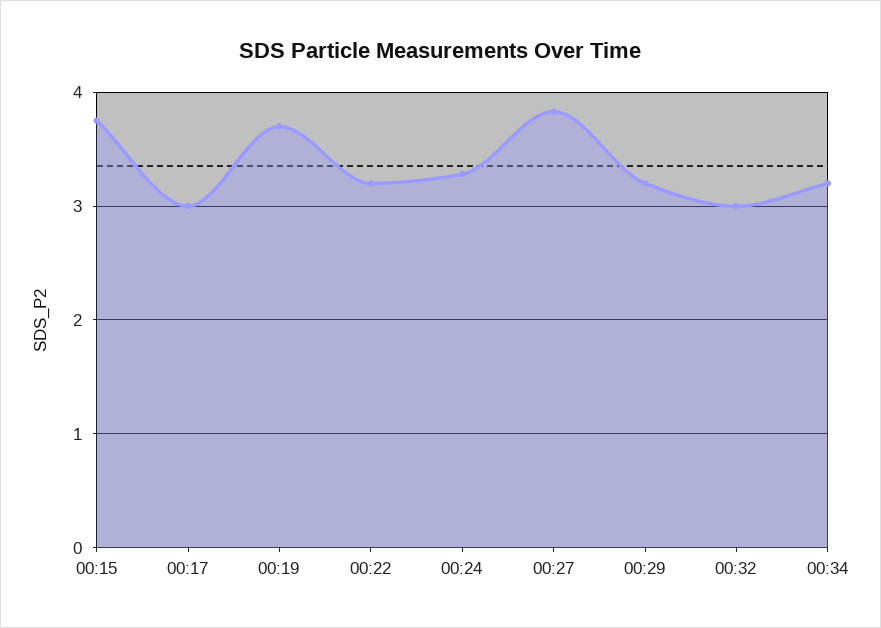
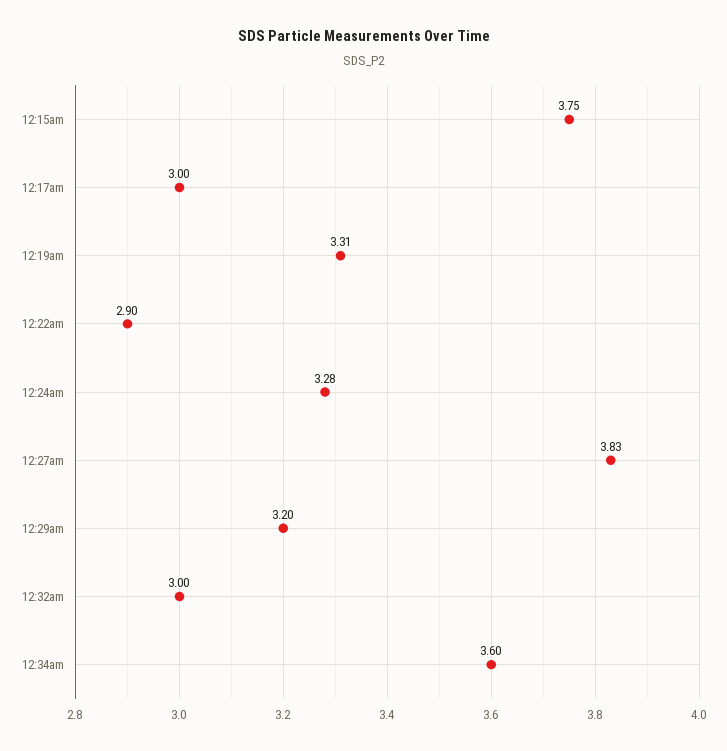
  {
    "00:15": 3.75,
    "00:17": 3,
-   "00:19": 3.7,
+   "00:19": 3.31,
-   "00:22": 3.2,
+   "00:22": 2.9,
    "00:24": 3.28,
    "00:27": 3.83,
    "00:29": 3.2,
    "00:32": 3,
-   "00:34": 3.2
+   "00:34": 3.6
  }

